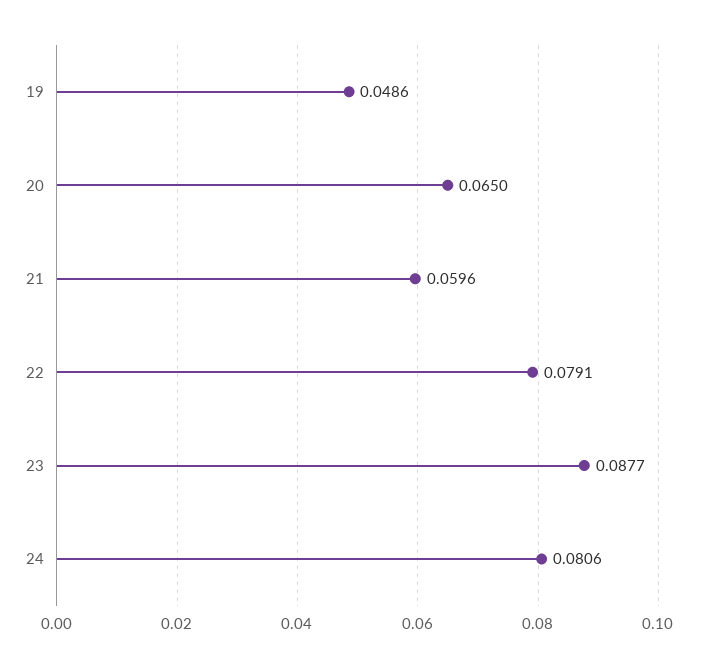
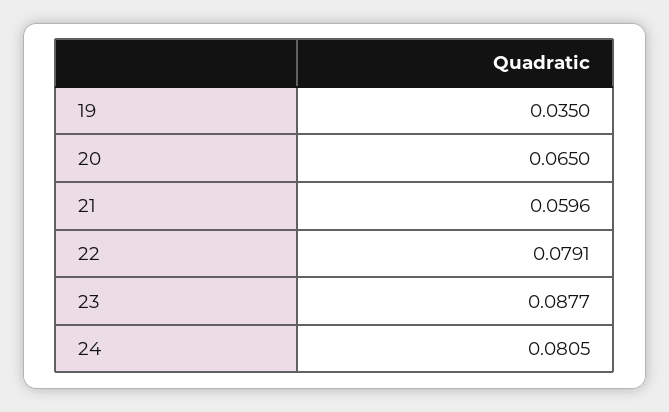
  {
-   "19": 0.0486,
+   "19": 0.035,
    "20": 0.065,
    "21": 0.0596,
    "22": 0.0791,
    "23": 0.0877,
-   "24": 0.0806
+   "24": 0.0805
  }

